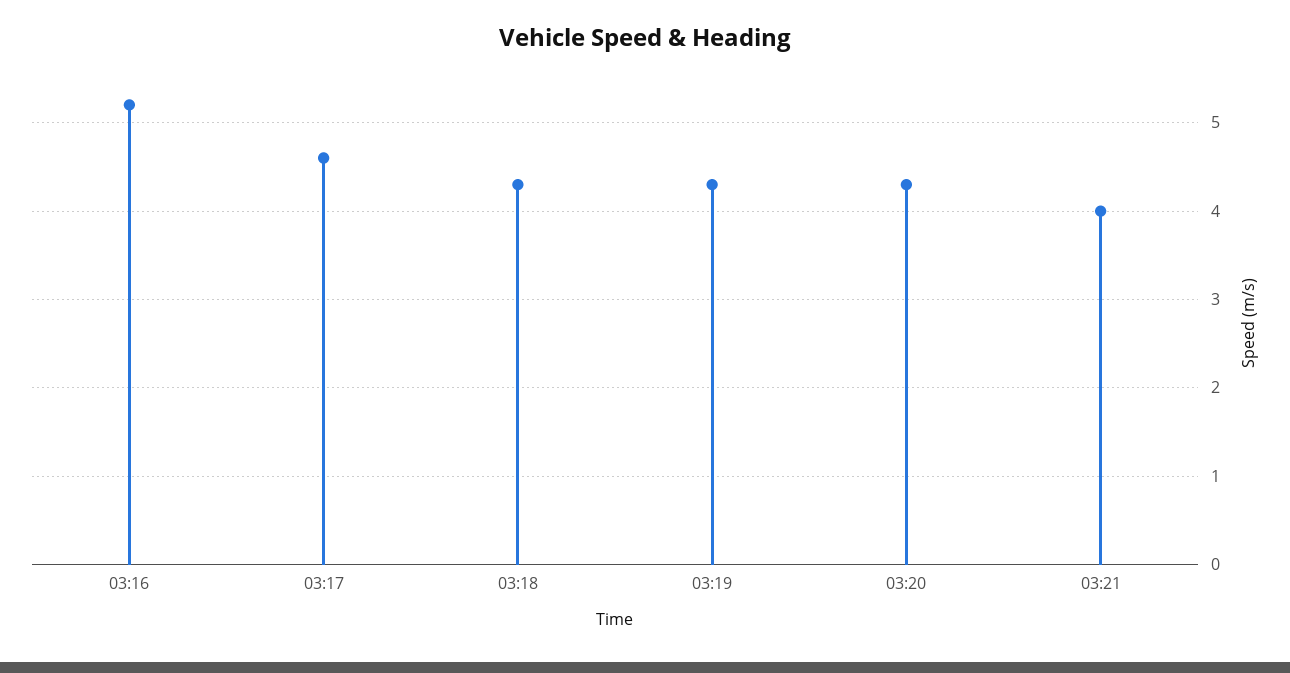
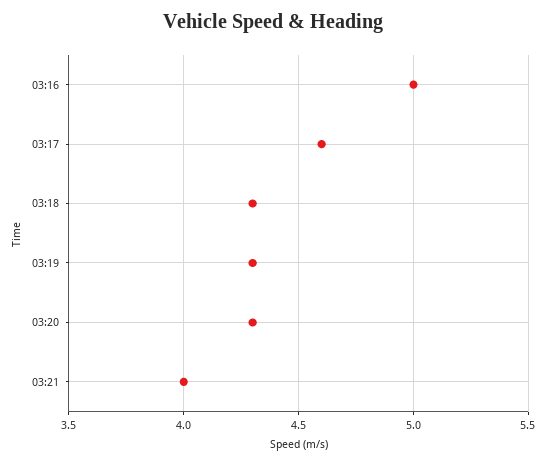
  {
-   "03:16": 5.2,
+   "03:16": 5,
    "03:17": 4.6,
    "03:18": 4.3,
    "03:19": 4.3,
    "03:20": 4.3,
    "03:21": 4
  }

